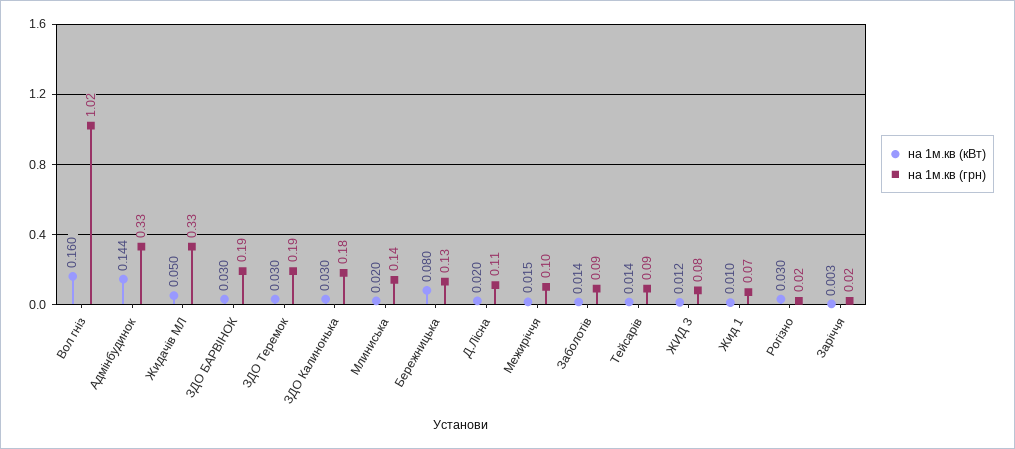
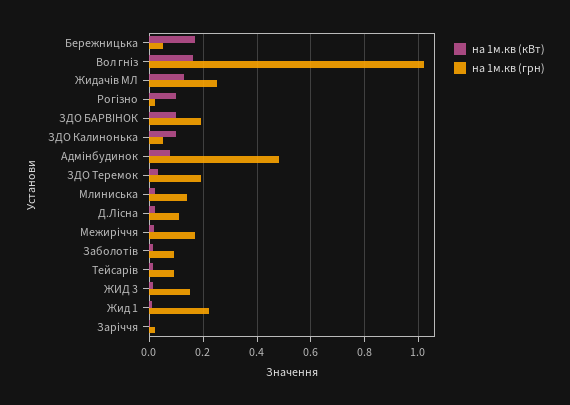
  {
    "на 1м.кв (кВт)": {
      "Вол гніз": 0.16,
-     "Адмінбудинок": 0.144,
+     "Адмінбудинок": 0.075,
-     "Жидачів МЛ": 0.05,
+     "Жидачів МЛ": 0.125,
-     "ЗДО БАРВІНОК": 0.03,
+     "ЗДО БАРВІНОК": 0.1,
      "ЗДО Теремок": 0.03,
-     "ЗДО Калинонька": 0.03,
+     "ЗДО Калинонька": 0.1,
      "Млиниська": 0.02,
-     "Бережницька": 0.08,
+     "Бережницька": 0.175,
      "Д.Лісна": 0.02,
      "Межиріччя": 0.015,
      "Заболотів": 0.014,
      "Тейсарів": 0.014,
      "ЖИД 3": 0.012,
      "Жид 1": 0.01,
-     "Рогізно": 0.03,
+     "Рогізно": 0.1,
      "Заріччя": 0.003
    },
    "на 1м.кв (грн)": {
      "Вол гніз": 1.02,
-     "Адмінбудинок": 0.33,
+     "Адмінбудинок": 0.475,
-     "Жидачів МЛ": 0.33,
+     "Жидачів МЛ": 0.25,
      "ЗДО БАРВІНОК": 0.19,
      "ЗДО Теремок": 0.19,
-     "ЗДО Калинонька": 0.18,
+     "ЗДО Калинонька": 0.05,
      "Млиниська": 0.14,
-     "Бережницька": 0.13,
+     "Бережницька": 0.05,
      "Д.Лісна": 0.11,
-     "Межиріччя": 0.1,
+     "Межиріччя": 0.175,
      "Заболотів": 0.09,
      "Тейсарів": 0.09,
-     "ЖИД 3": 0.08,
+     "ЖИД 3": 0.15,
-     "Жид 1": 0.07,
+     "Жид 1": 0.225,
      "Рогізно": 0.02,
      "Заріччя": 0.02
    }
  }

